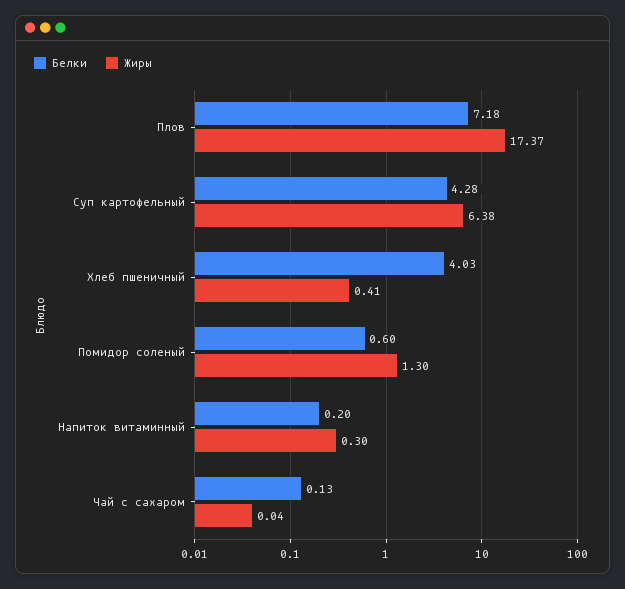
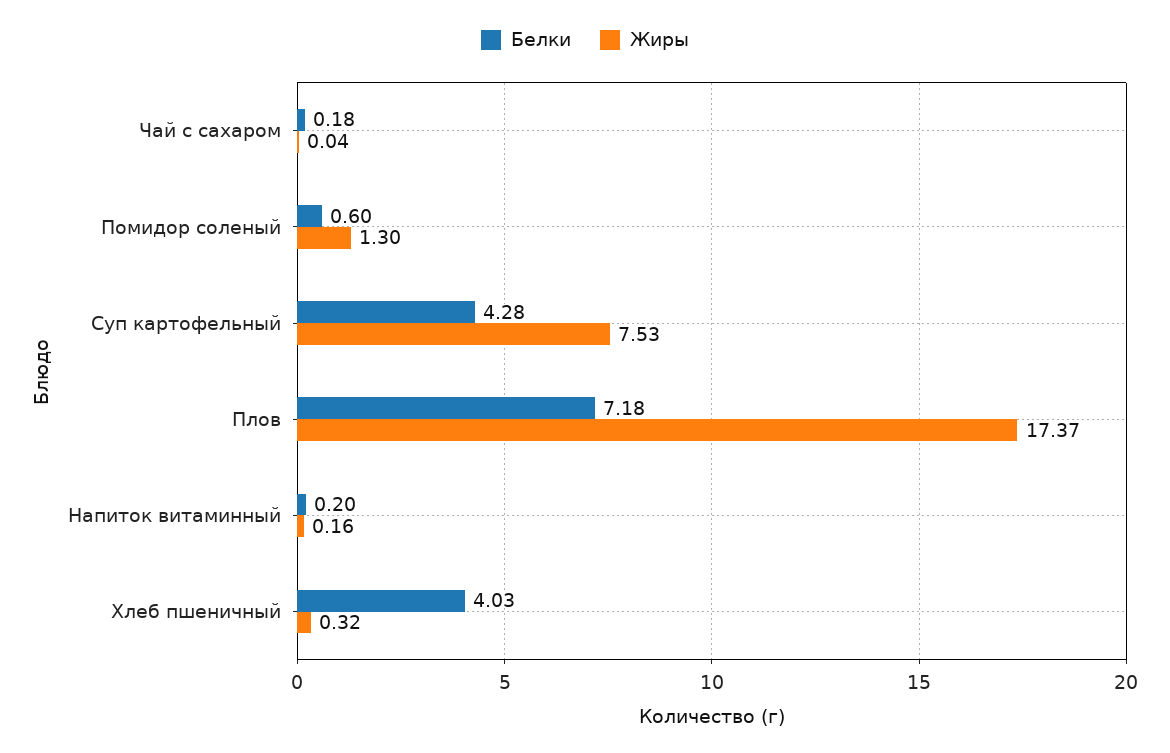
  {
    "Белки": {
      "Плов": 7.18,
      "Суп картофельный": 4.28,
      "Хлеб пшеничный": 4.03,
      "Помидор соленый": 0.6,
      "Напиток витаминный": 0.2,
-     "Чай с сахаром": 0.13
+     "Чай с сахаром": 0.18
    },
    "Жиры": {
      "Плов": 17.37,
-     "Суп картофельный": 6.38,
+     "Суп картофельный": 7.53,
-     "Хлеб пшеничный": 0.41,
+     "Хлеб пшеничный": 0.32,
      "Помидор соленый": 1.3,
-     "Напиток витаминный": 0.3,
+     "Напиток витаминный": 0.16,
      "Чай с сахаром": 0.04
    }
  }

